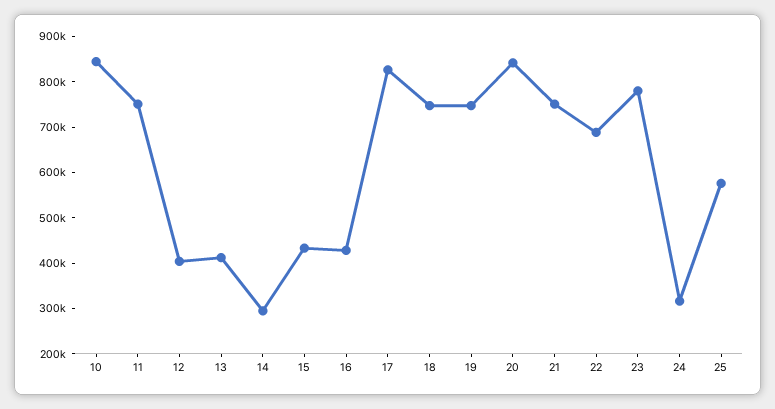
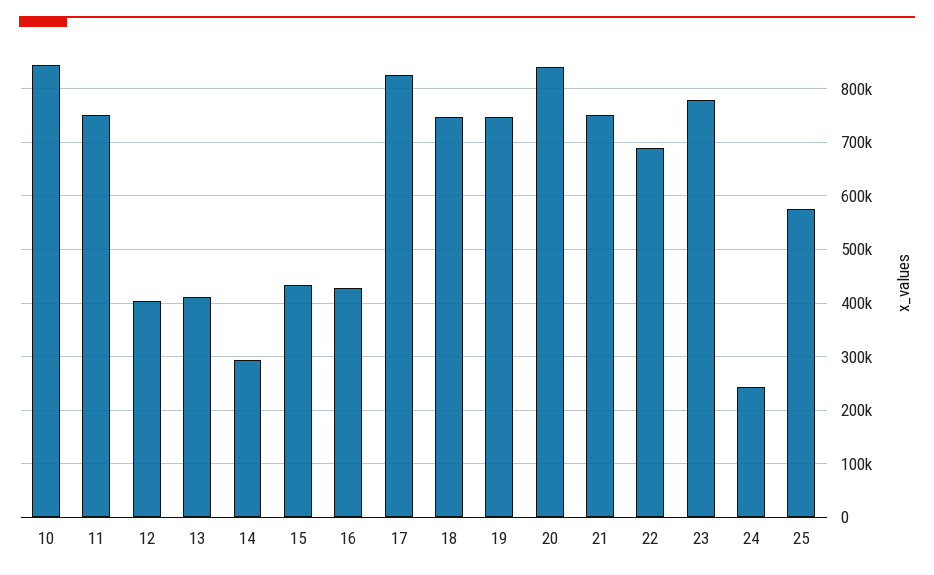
  {
    "10": 840000,
    "11": 760000,
    "12": 400000,
    "13": 420000,
    "14": 300000,
    "15": 440000,
    "16": 420000,
    "17": 820000,
    "18": 740000,
    "19": 740000,
    "20": 840000,
    "21": 760000,
    "22": 680000,
    "23": 780000,
-   "24": 320000,
+   "24": 240000,
    "25": 580000
  }

